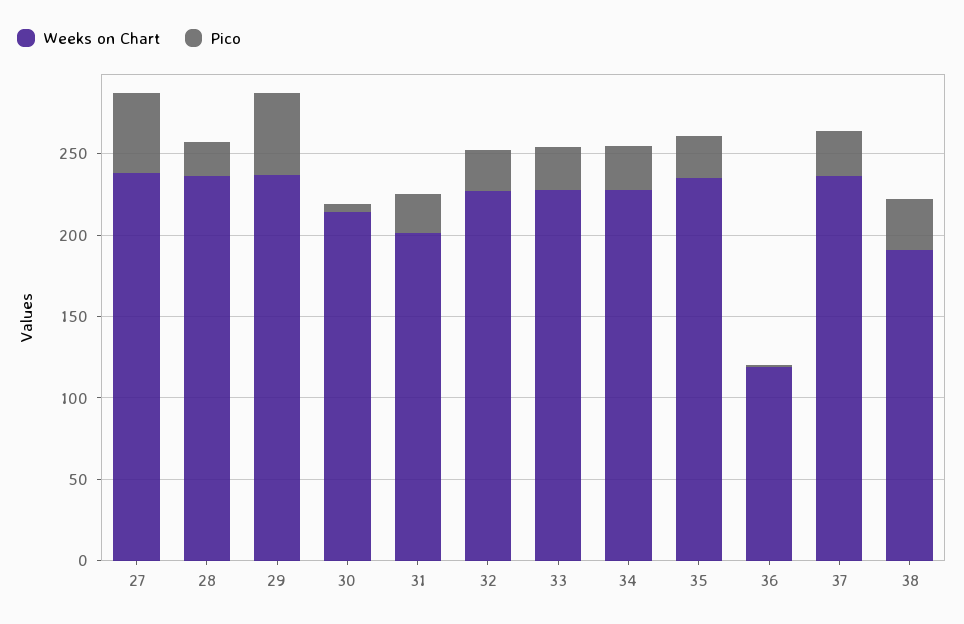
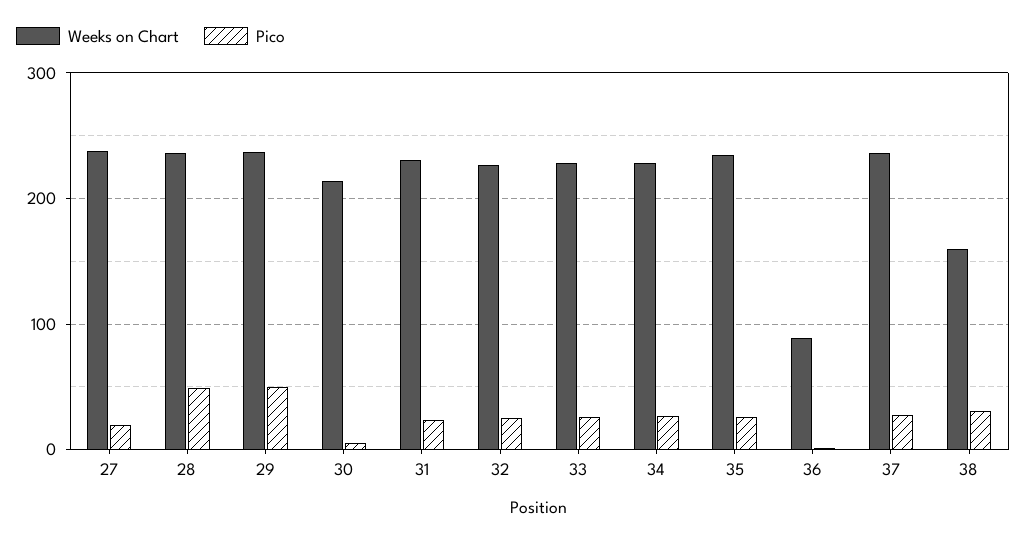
  {
    "Weeks on Chart": {
      "27": 240,
      "28": 240,
      "29": 240,
      "30": 210,
-     "31": 200,
+     "31": 230,
      "32": 230,
      "33": 230,
      "34": 230,
      "35": 240,
-     "36": 120,
+     "36": 90,
      "37": 240,
-     "38": 190
+     "38": 160
    },
    "Pico": {
-     "27": 50,
+     "27": 20,
-     "28": 20,
+     "28": 50,
      "29": 50,
      "30": 10,
      "31": 20,
      "32": 30,
      "33": 30,
      "34": 30,
      "35": 30,
      "36": 0,
      "37": 30,
      "38": 30
    }
  }

